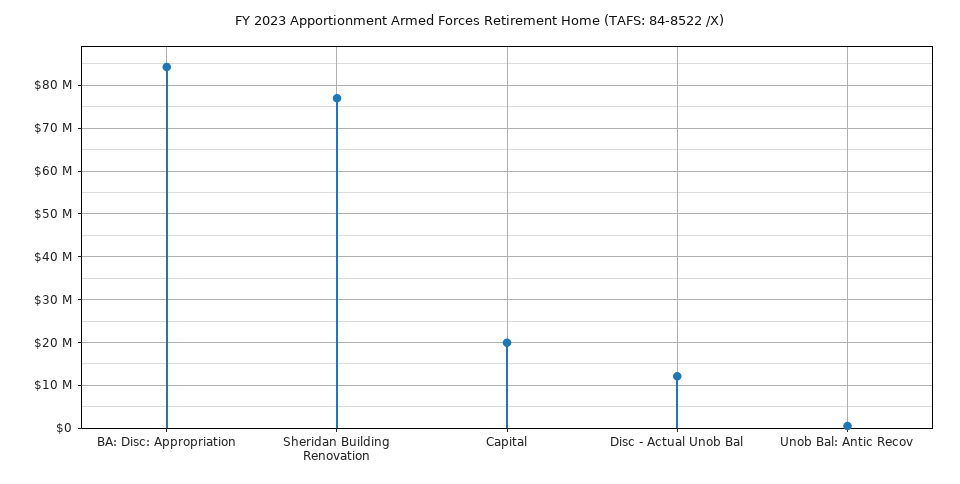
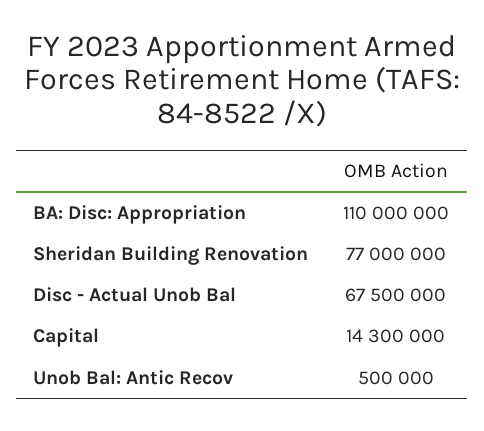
  {
-   "BA: Disc: Appropriation": 84000000,
+   "BA: Disc: Appropriation": 110000000,
    "Sheridan Building Renovation": 77000000,
-   "Capital": 20000000,
+   "Capital": 14300000,
-   "Disc - Actual Unob Bal": 12000000,
+   "Disc - Actual Unob Bal": 67500000,
    "Unob Bal: Antic Recov": 500000
  }

